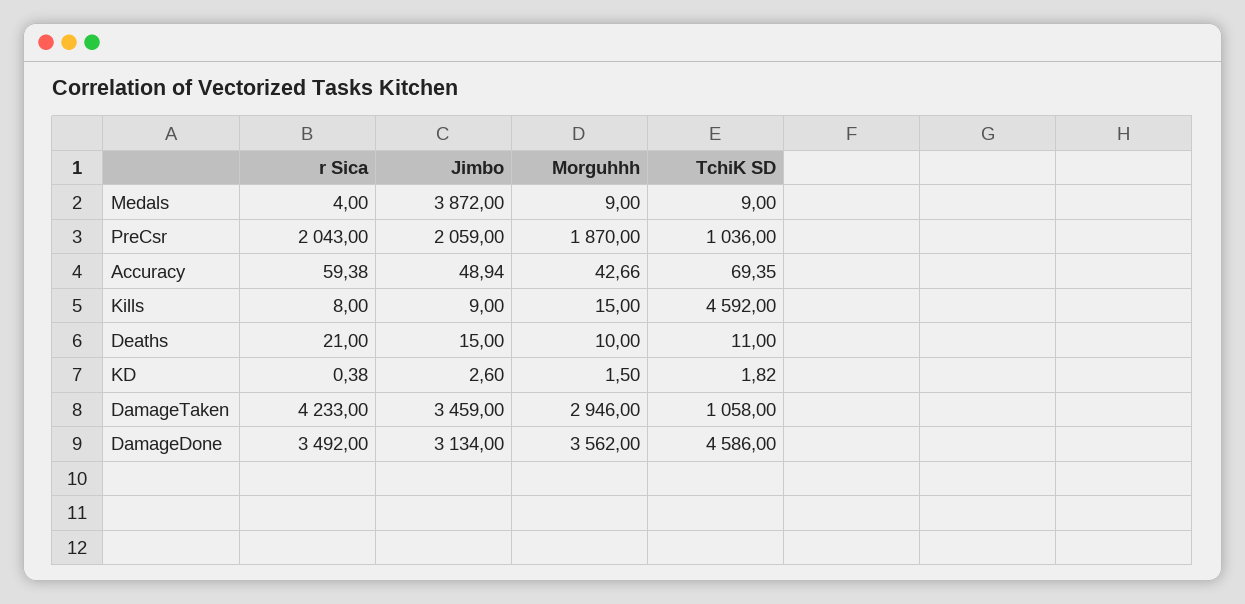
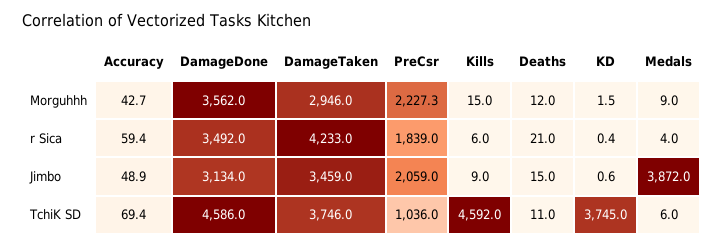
  {
    "r Sica": {
      "Medals": 4,
-     "PreCsr": 2043,
+     "PreCsr": 1839,
      "Accuracy": 59.38,
-     "Kills": 8,
+     "Kills": 6,
      "Deaths": 21,
      "KD": 0.38,
      "DamageTaken": 4233,
      "DamageDone": 3492
    },
    "Jimbo": {
      "Medals": 3872,
      "PreCsr": 2059,
      "Accuracy": 48.94,
      "Kills": 9,
      "Deaths": 15,
-     "KD": 2.6,
+     "KD": 0.6,
      "DamageTaken": 3459,
      "DamageDone": 3134
    },
    "Morguhhh": {
      "Medals": 9,
-     "PreCsr": 1870,
+     "PreCsr": 2227.3,
      "Accuracy": 42.66,
      "Kills": 15,
-     "Deaths": 10,
+     "Deaths": 12,
      "KD": 1.5,
      "DamageTaken": 2946,
      "DamageDone": 3562
    },
    "TchiK SD": {
-     "Medals": 9,
+     "Medals": 6,
      "PreCsr": 1036,
      "Accuracy": 69.35,
      "Kills": 4592,
      "Deaths": 11,
-     "KD": 1.82,
+     "KD": 3745,
-     "DamageTaken": 1058,
+     "DamageTaken": 3746,
      "DamageDone": 4586
    }
  }

